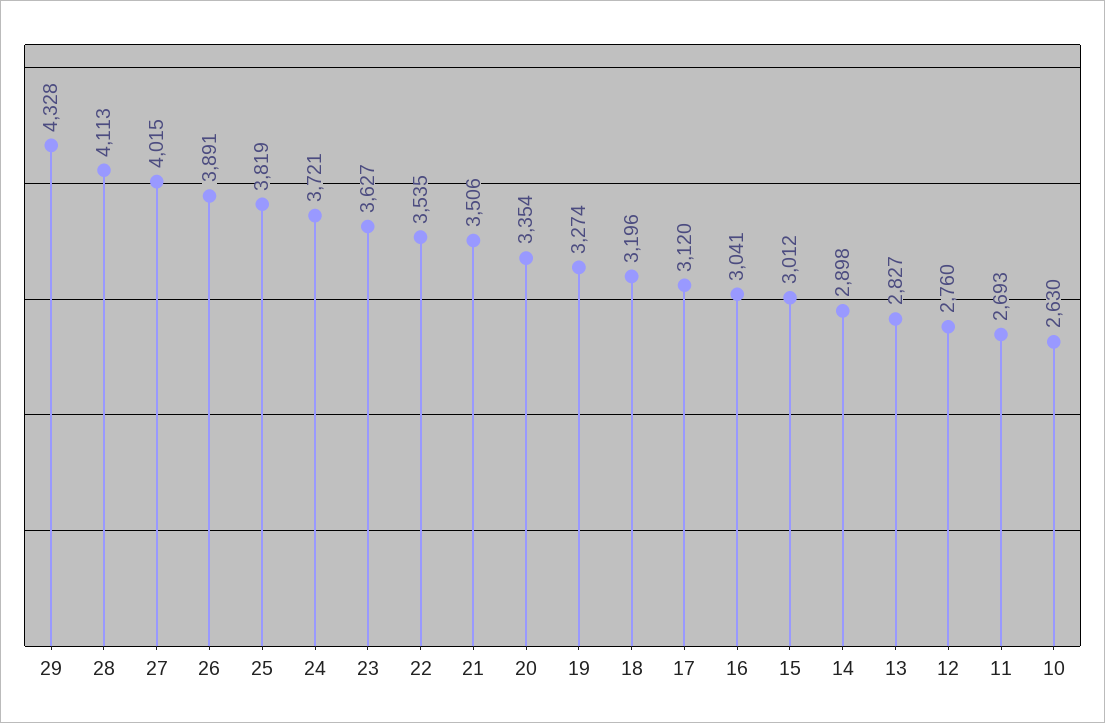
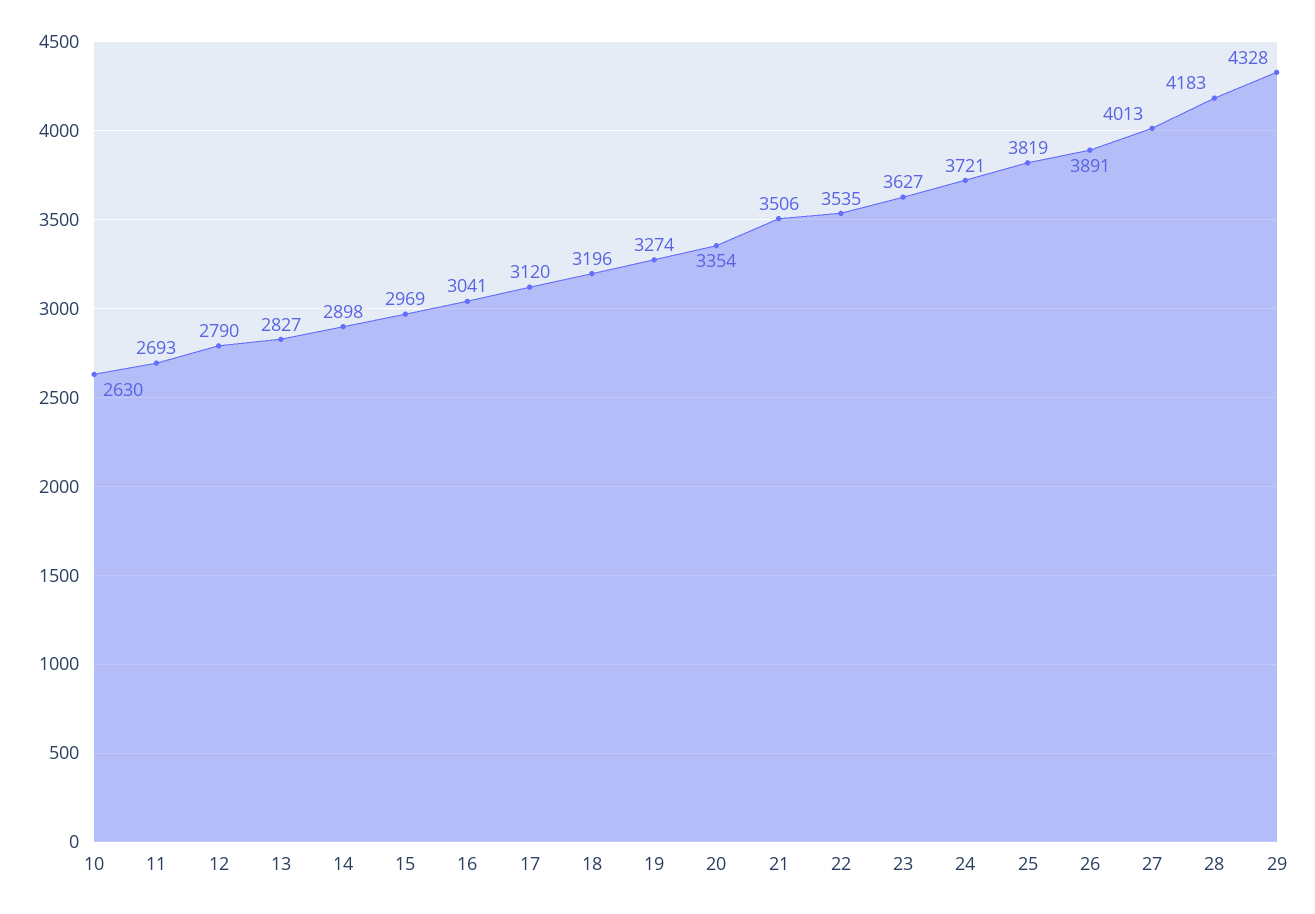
  {
    "29": 4328,
-   "28": 4113,
+   "28": 4183,
-   "27": 4015,
+   "27": 4013,
    "26": 3891,
    "25": 3819,
    "24": 3721,
    "23": 3627,
    "22": 3535,
    "21": 3506,
    "20": 3354,
    "19": 3274,
    "18": 3196,
    "17": 3120,
    "16": 3041,
-   "15": 3012,
+   "15": 2969,
    "14": 2898,
    "13": 2827,
-   "12": 2760,
+   "12": 2790,
    "11": 2693,
    "10": 2630
  }

